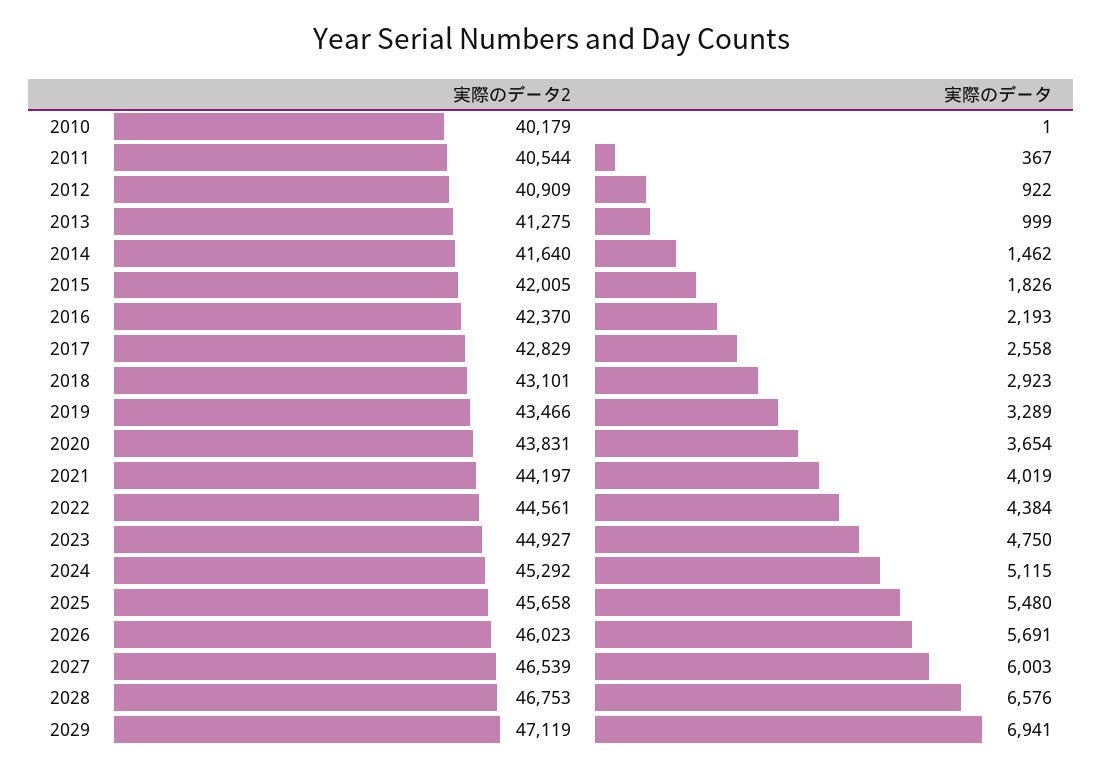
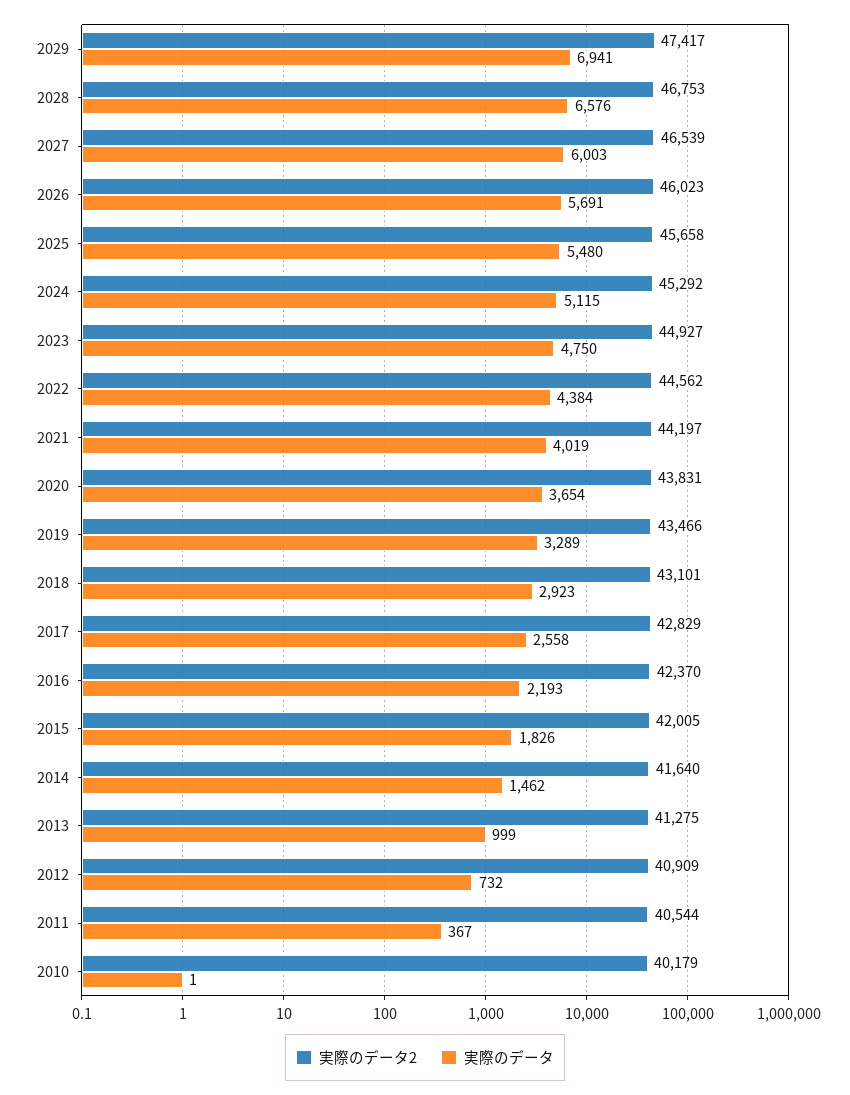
  {
    "実際のデータ2": {
      "2010": 40179,
      "2011": 40544,
      "2012": 40909,
      "2013": 41275,
      "2014": 41640,
      "2015": 42005,
      "2016": 42370,
      "2017": 42829,
      "2018": 43101,
      "2019": 43466,
      "2020": 43831,
      "2021": 44197,
-     "2022": 44561,
+     "2022": 44562,
      "2023": 44927,
      "2024": 45292,
      "2025": 45658,
      "2026": 46023,
      "2027": 46539,
      "2028": 46753,
-     "2029": 47119
+     "2029": 47417
    },
    "実際のデータ": {
      "2010": 1,
      "2011": 367,
-     "2012": 922,
+     "2012": 732,
      "2013": 999,
      "2014": 1462,
      "2015": 1826,
      "2016": 2193,
      "2017": 2558,
      "2018": 2923,
      "2019": 3289,
      "2020": 3654,
      "2021": 4019,
      "2022": 4384,
      "2023": 4750,
      "2024": 5115,
      "2025": 5480,
      "2026": 5691,
      "2027": 6003,
      "2028": 6576,
      "2029": 6941
    }
  }

